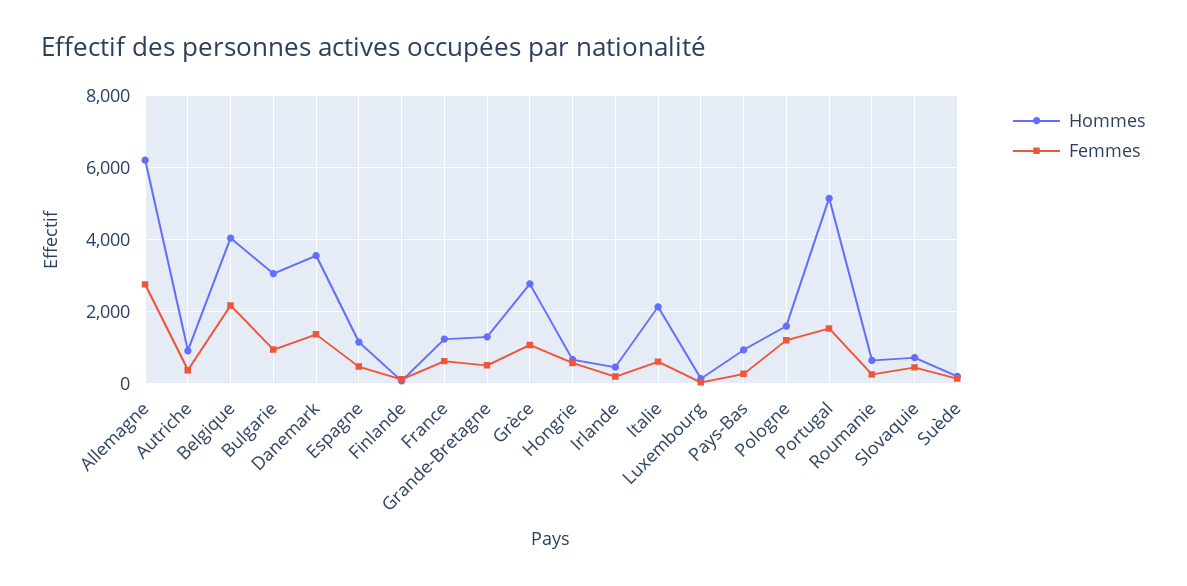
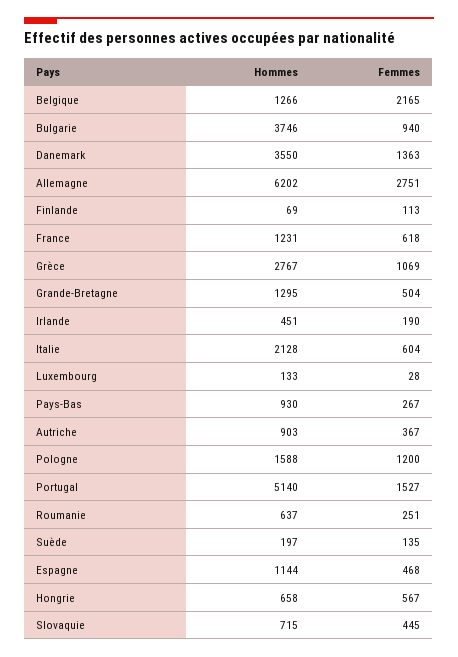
  {
    "Hommes": {
      "Allemagne": 6202,
      "Autriche": 903,
-     "Belgique": 4000,
+     "Belgique": 1266,
-     "Bulgarie": 3000,
+     "Bulgarie": 3746,
      "Danemark": 3550,
      "Espagne": 1144,
      "Finlande": 69,
      "France": 1231,
      "Grande-Bretagne": 1295,
      "Grèce": 2767,
      "Hongrie": 658,
      "Irlande": 451,
      "Italie": 2128,
      "Luxembourg": 133,
      "Pays-Bas": 930,
      "Pologne": 1588,
      "Portugal": 5140,
      "Roumanie": 637,
      "Slovaquie": 715,
      "Suède": 197
    },
    "Femmes": {
      "Allemagne": 2751,
      "Autriche": 367,
      "Belgique": 2165,
      "Bulgarie": 940,
      "Danemark": 1363,
      "Espagne": 468,
      "Finlande": 113,
      "France": 618,
      "Grande-Bretagne": 504,
      "Grèce": 1069,
      "Hongrie": 567,
      "Irlande": 190,
      "Italie": 604,
      "Luxembourg": 28,
      "Pays-Bas": 267,
      "Pologne": 1200,
      "Portugal": 1527,
      "Roumanie": 251,
      "Slovaquie": 445,
      "Suède": 135
    }
  }

